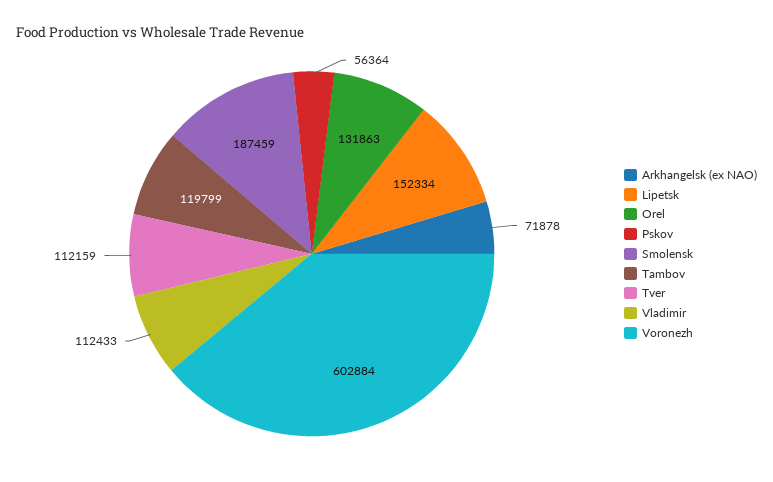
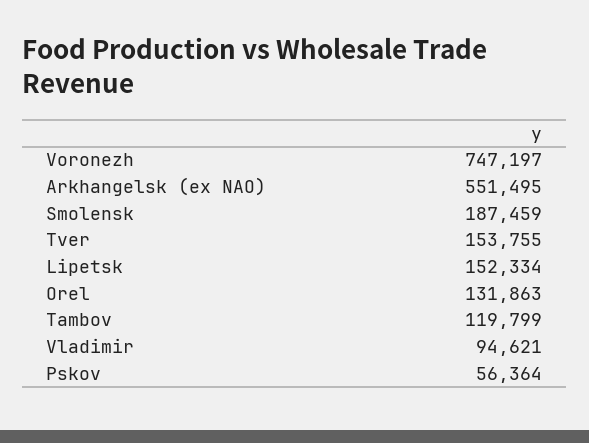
  {
-   "Arkhangelsk (ex NAO)": 71878,
+   "Arkhangelsk (ex NAO)": 551495,
    "Lipetsk": 152334,
    "Orel": 131863,
    "Pskov": 56364,
    "Smolensk": 187459,
    "Tambov": 119799,
-   "Tver": 112159,
+   "Tver": 153755,
-   "Vladimir": 112433,
+   "Vladimir": 94621,
-   "Voronezh": 602884
+   "Voronezh": 747197
  }

